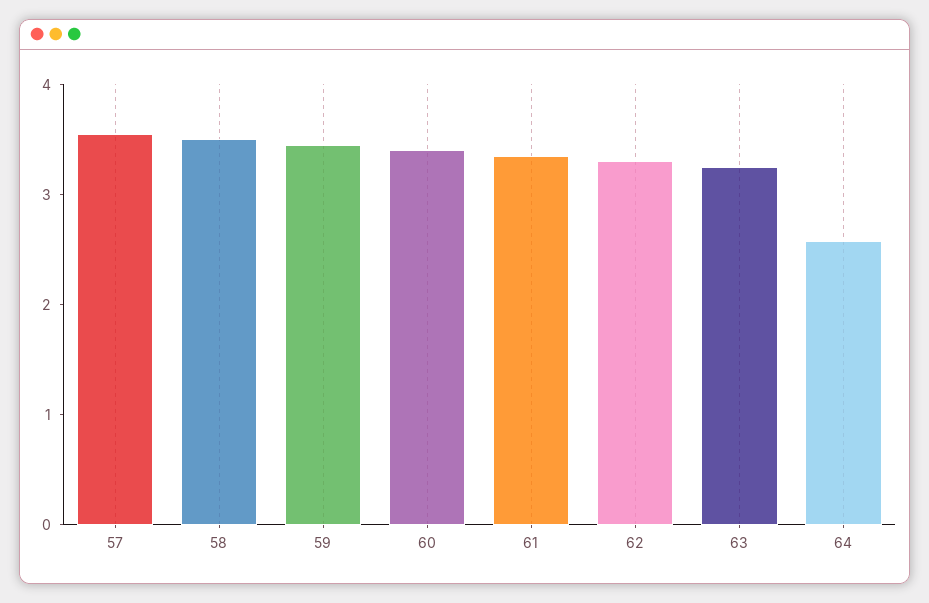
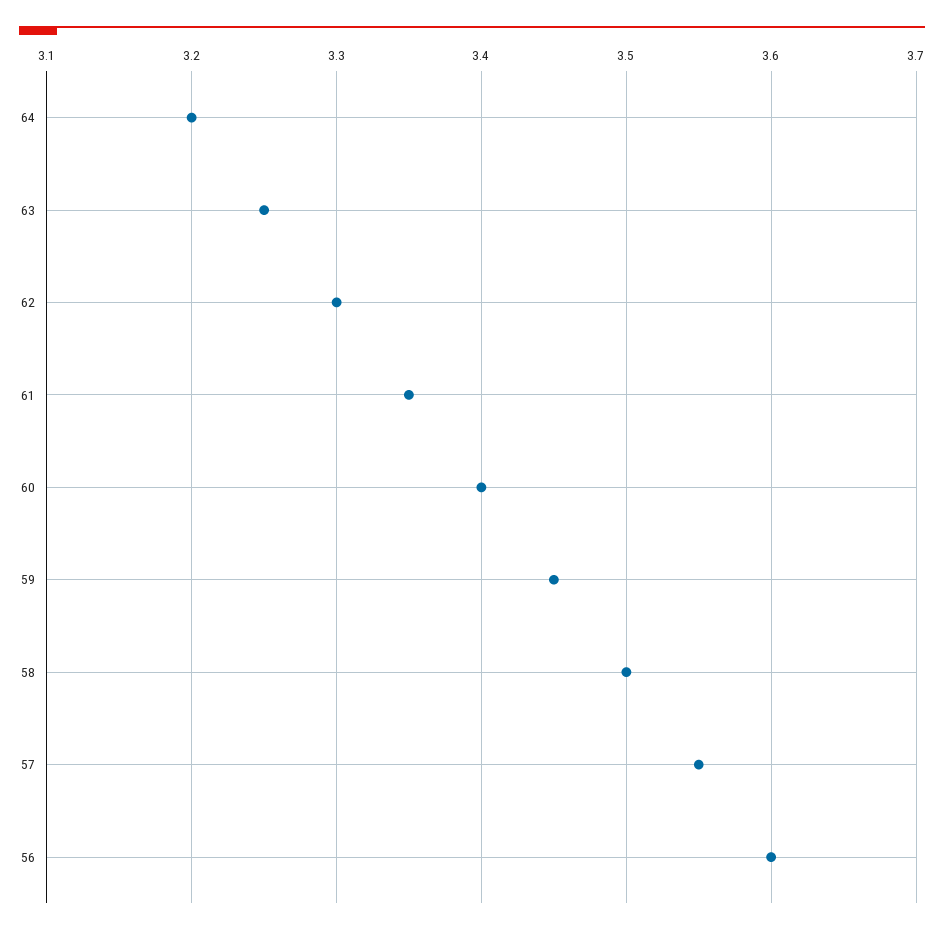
  {
    "57": 3.55,
    "58": 3.5,
    "59": 3.45,
    "60": 3.4,
    "61": 3.35,
    "62": 3.3,
    "63": 3.25,
-   "64": 2.6
+   "64": 3.2,
+   "56": 3.6
  }

